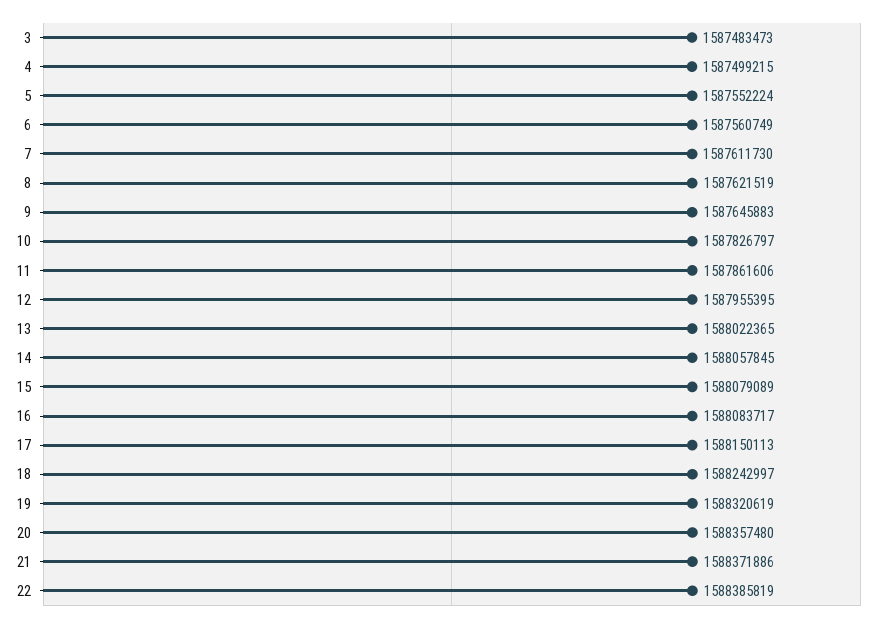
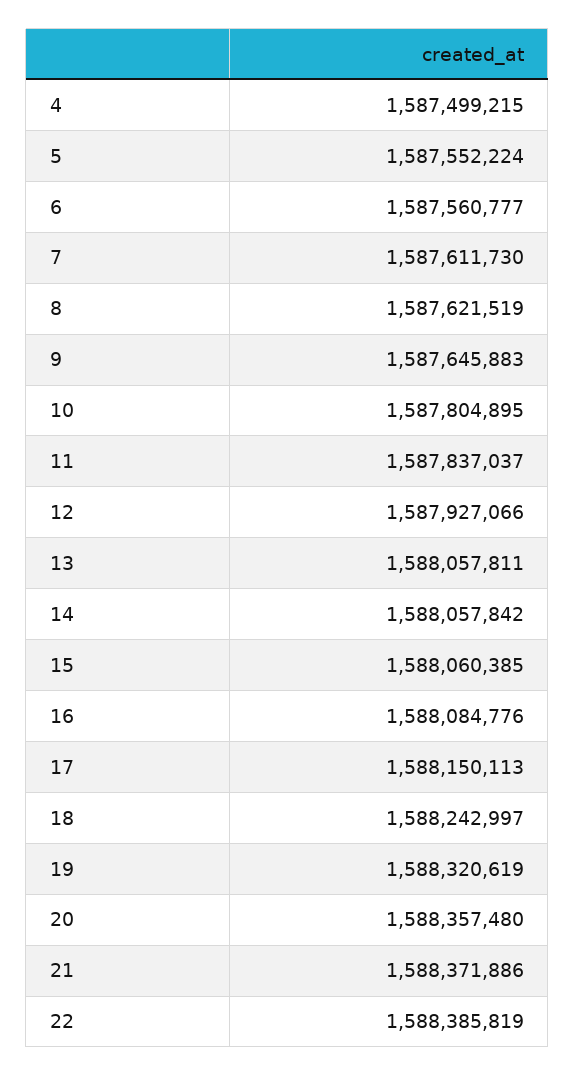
  {
-   "3": 1587483473,
    "4": 1587499215,
    "5": 1587552224,
-   "6": 1587560749,
+   "6": 1587560777,
    "7": 1587611730,
    "8": 1587621519,
    "9": 1587645883,
-   "10": 1587826797,
+   "10": 1587804895,
-   "11": 1587861606,
+   "11": 1587837037,
-   "12": 1587955395,
+   "12": 1587927066,
-   "13": 1588022365,
+   "13": 1588057811,
-   "14": 1588057845,
+   "14": 1588057842,
-   "15": 1588079089,
+   "15": 1588060385,
-   "16": 1588083717,
+   "16": 1588084776,
    "17": 1588150113,
    "18": 1588242997,
    "19": 1588320619,
    "20": 1588357480,
    "21": 1588371886,
    "22": 1588385819
  }

